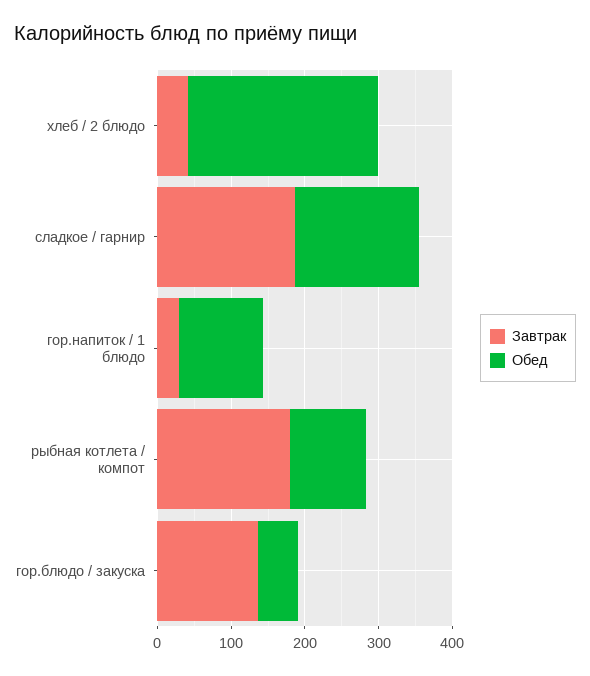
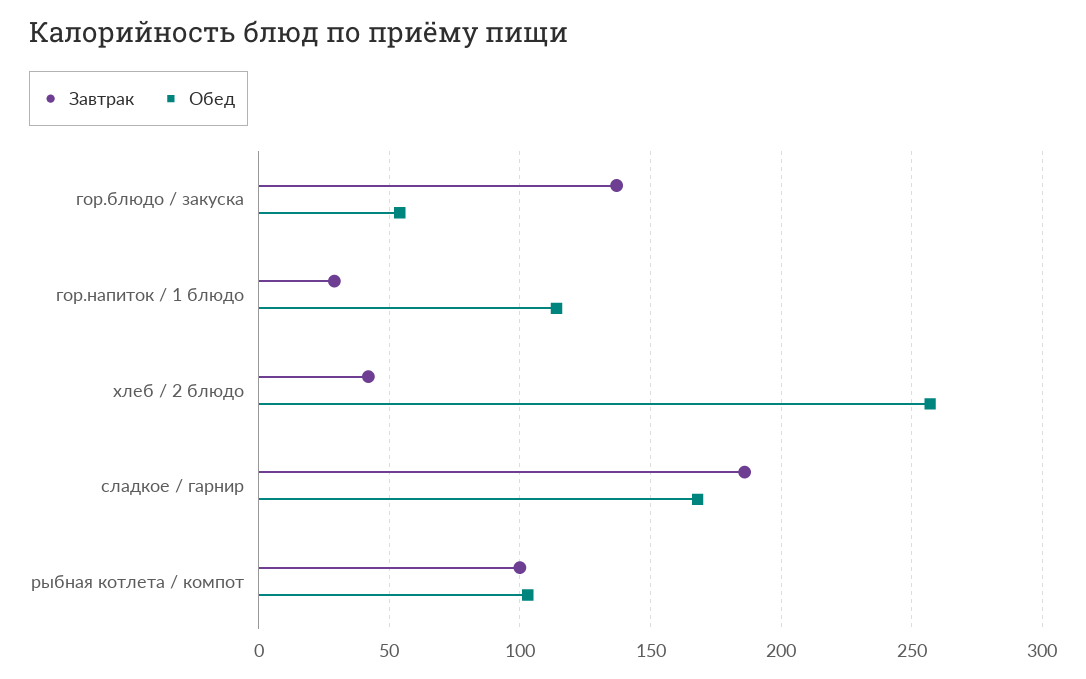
  {
    "Завтрак": {
      "хлеб / 2 блюдо": 40,
      "сладкое / гарнир": 185,
      "гор.напиток / 1 блюдо": 30,
-     "рыбная котлета / компот": 180,
+     "рыбная котлета / компот": 100,
      "гор.блюдо / закуска": 135
    },
    "Обед": {
      "хлеб / 2 блюдо": 255,
      "сладкое / гарнир": 170,
      "гор.напиток / 1 блюдо": 115,
      "рыбная котлета / компот": 105,
      "гор.блюдо / закуска": 55
    }
  }

